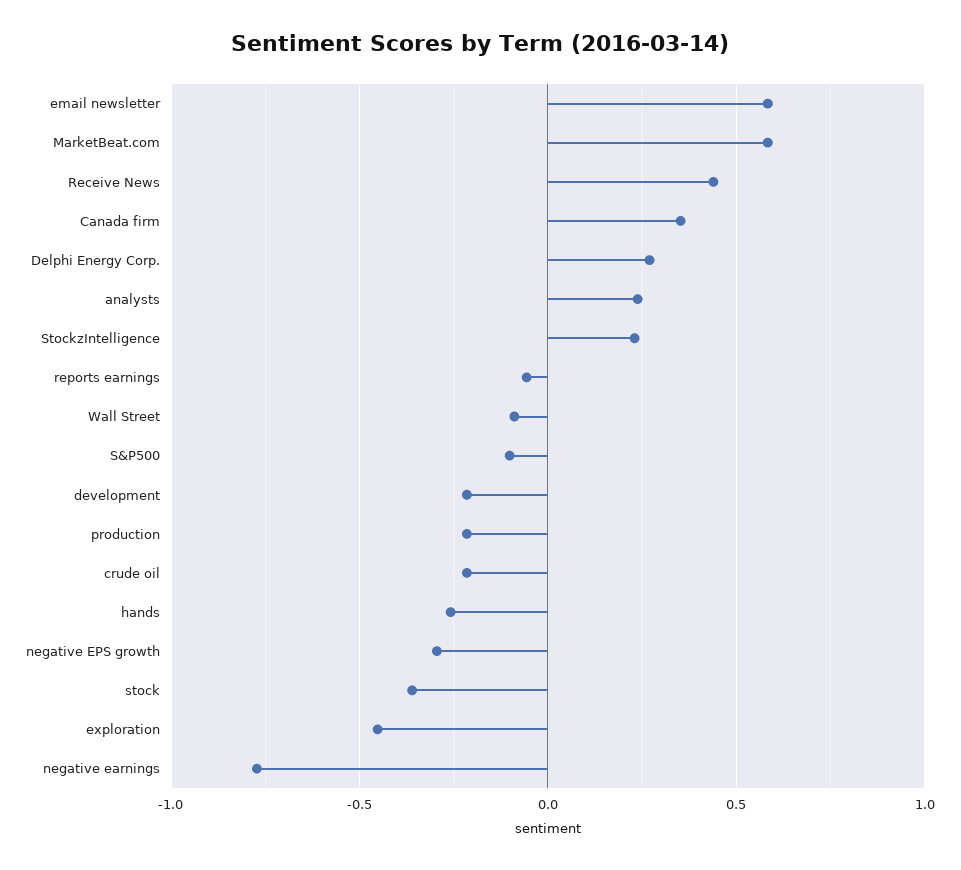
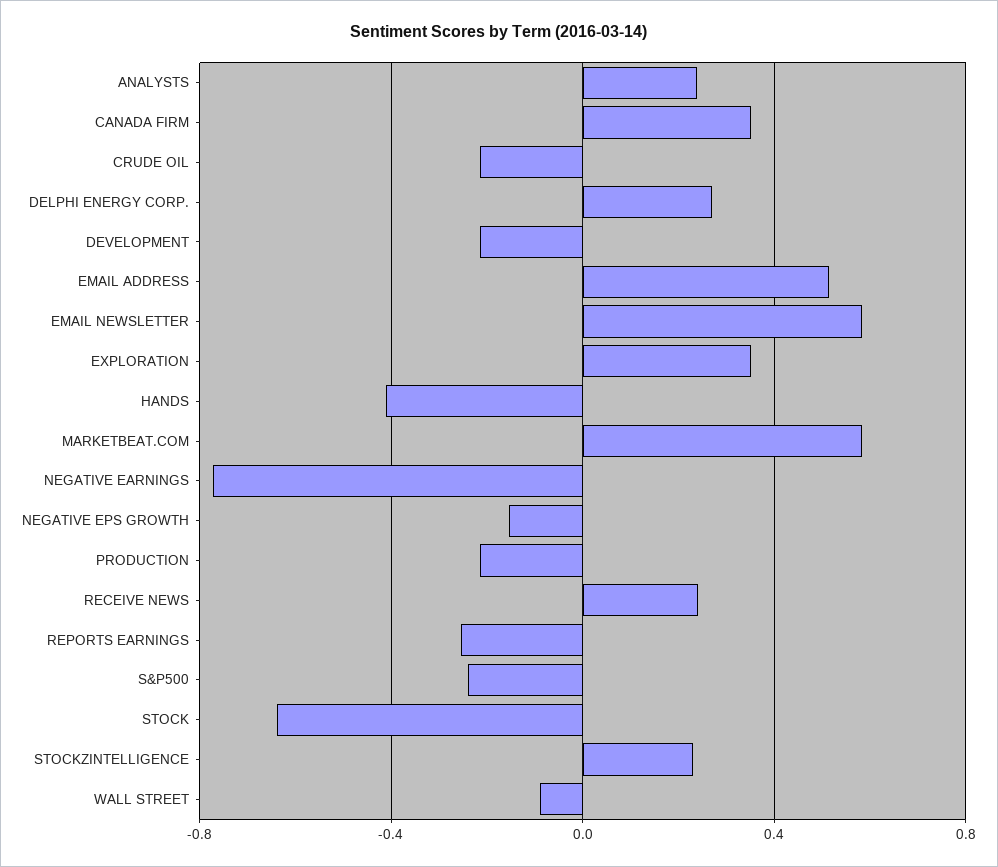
  {
    "email newsletter": 0.6,
    "MarketBeat.com": 0.6,
-   "Receive News": 0.45,
+   "Receive News": 0.25,
    "Canada firm": 0.35,
    "Delphi Energy Corp.": 0.25,
    "analysts": 0.25,
    "StockzIntelligence": 0.25,
-   "reports earnings": -0.05,
+   "reports earnings": -0.25,
    "Wall Street": -0.1,
-   "S&P500": -0.1,
+   "S&P500": -0.25,
    "development": -0.2,
    "production": -0.2,
    "crude oil": -0.2,
-   "hands": -0.25,
+   "hands": -0.4,
-   "negative EPS growth": -0.3,
+   "negative EPS growth": -0.15,
-   "stock": -0.35,
+   "stock": -0.65,
-   "exploration": -0.45,
+   "exploration": 0.35,
-   "negative earnings": -0.75
+   "negative earnings": -0.75,
+   "EMAIL ADDRESS": 0.5
  }

